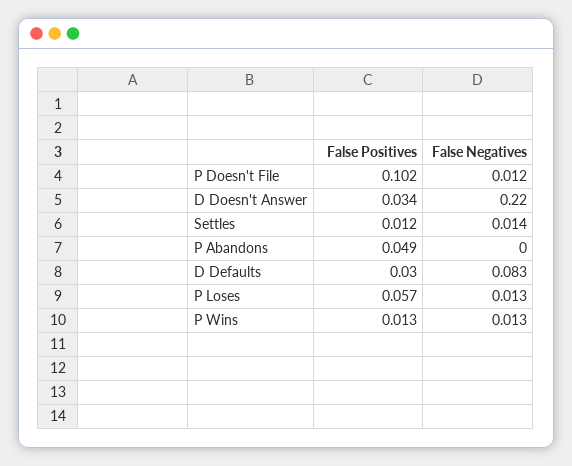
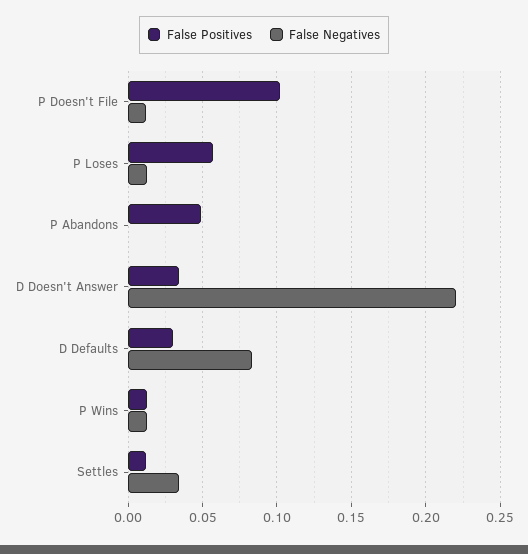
  {
    "False Positives": {
      "P Doesn't File": 0.102,
      "D Doesn't Answer": 0.034,
      "Settles": 0.012,
      "P Abandons": 0.049,
      "D Defaults": 0.03,
      "P Loses": 0.057,
      "P Wins": 0.013
    },
    "False Negatives": {
      "P Doesn't File": 0.012,
      "D Doesn't Answer": 0.22,
-     "Settles": 0.014,
+     "Settles": 0.035,
      "P Abandons": 0,
      "D Defaults": 0.083,
      "P Loses": 0.013,
      "P Wins": 0.013
    }
  }

